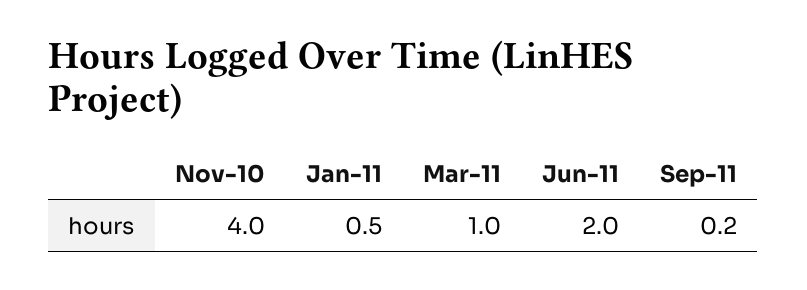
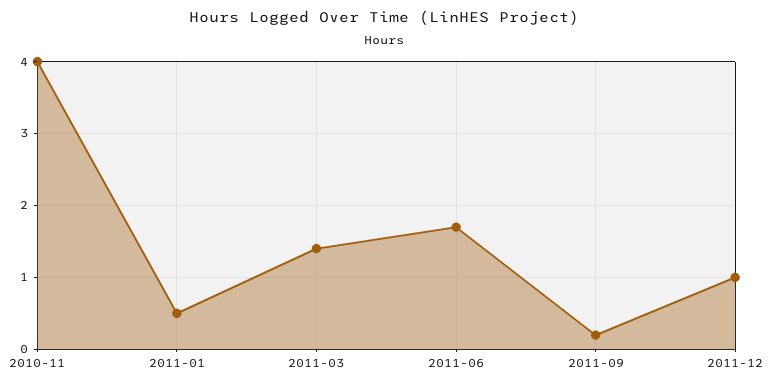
  {
    "Nov-10": 4,
    "Jan-11": 0.5,
-   "Mar-11": 1,
+   "Mar-11": 1.4,
-   "Jun-11": 2,
+   "Jun-11": 1.7,
-   "Sep-11": 0.2
+   "Sep-11": 0.2,
+   "2011-12": 1
  }

